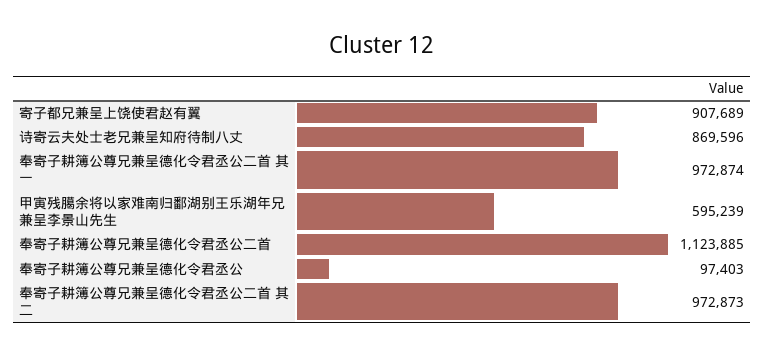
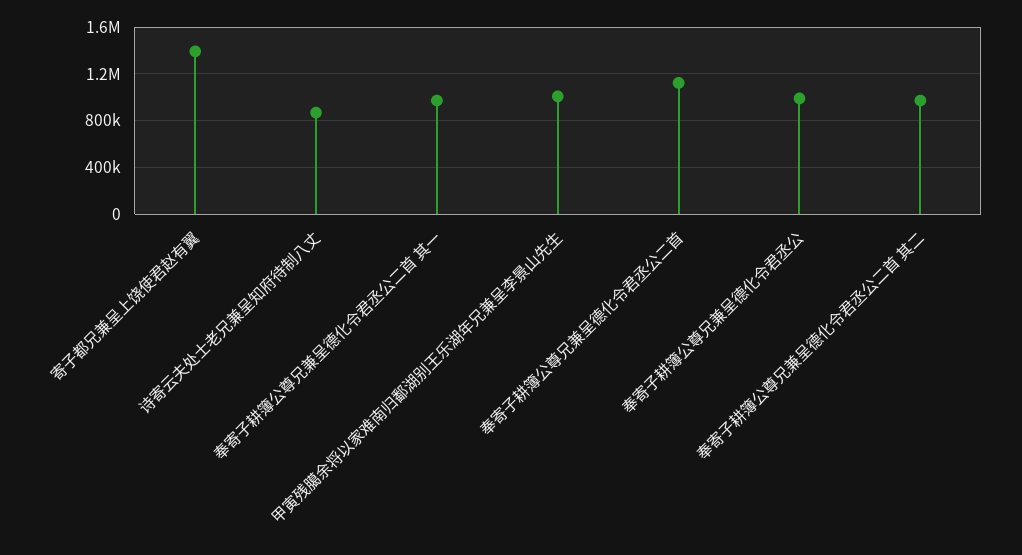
  {
-   "寄子都兄兼呈上饶使君赵有翼": 907689,
+   "寄子都兄兼呈上饶使君赵有翼": 1400000,
    "诗寄云夫处士老兄兼呈知府待制八丈": 869596,
    "奉寄子耕簿公尊兄兼呈德化令君丞公二首 其一": 972874,
-   "甲寅残臈余将以家难南归鄱湖别王乐湖年兄兼呈李景山先生": 595239,
+   "甲寅残臈余将以家难南归鄱湖别王乐湖年兄兼呈李景山先生": 1000000,
    "奉寄子耕簿公尊兄兼呈德化令君丞公二首": 1123885,
-   "奉寄子耕簿公尊兄兼呈德化令君丞公": 97403,
+   "奉寄子耕簿公尊兄兼呈德化令君丞公": 1000000,
    "奉寄子耕簿公尊兄兼呈德化令君丞公二首 其二": 972873
  }

